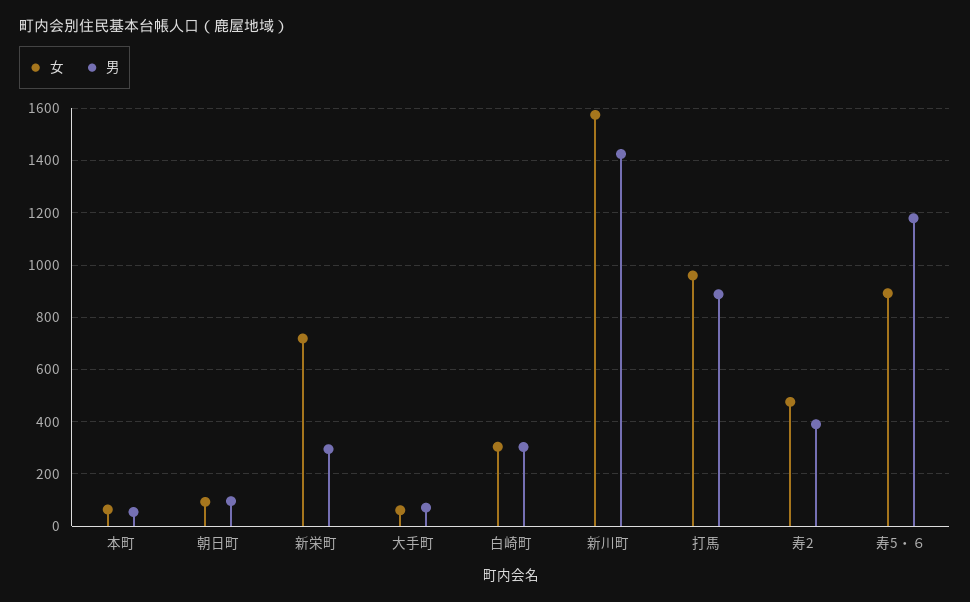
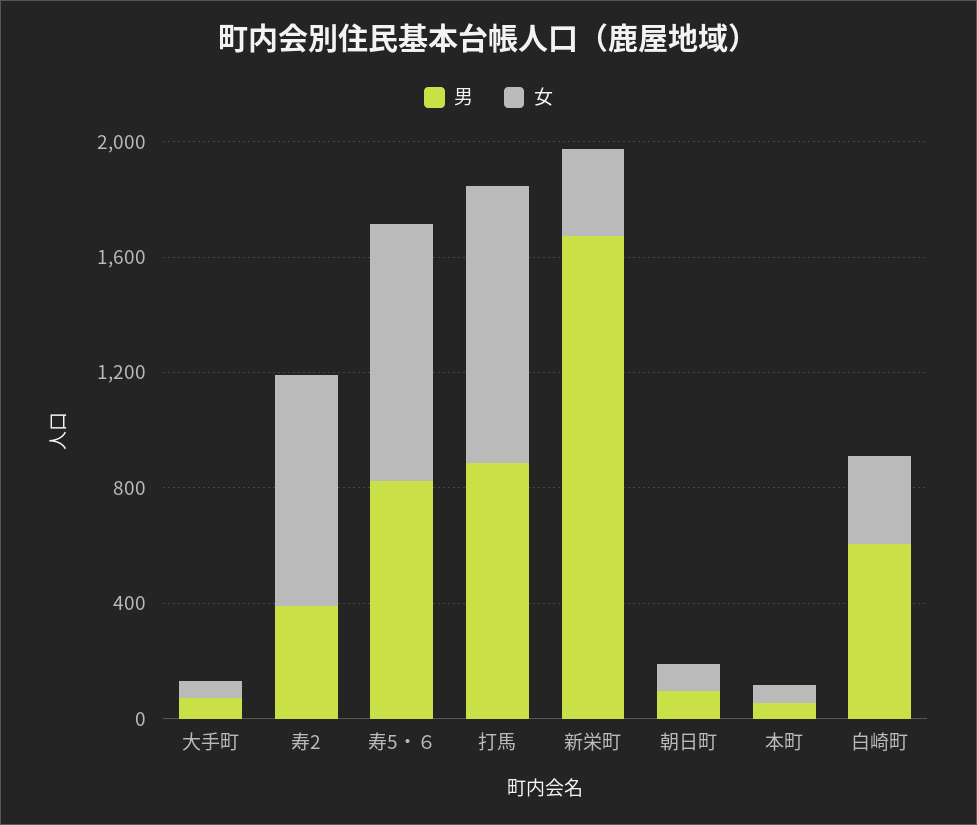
  {
    "女": {
      "本町": 75,
      "朝日町": 100,
-     "新栄町": 725,
+     "新栄町": 300,
      "大手町": 50,
      "白崎町": 300,
-     "新川町": 1575,
      "打馬": 950,
-     "寿2": 475,
+     "寿2": 800,
      "寿5・６": 900
    },
    "男": {
      "本町": 50,
      "朝日町": 100,
-     "新栄町": 300,
+     "新栄町": 1700,
      "大手町": 75,
-     "白崎町": 300,
+     "白崎町": 600,
-     "新川町": 1425,
      "打馬": 900,
      "寿2": 400,
-     "寿5・６": 1175
+     "寿5・６": 800
    }
  }

